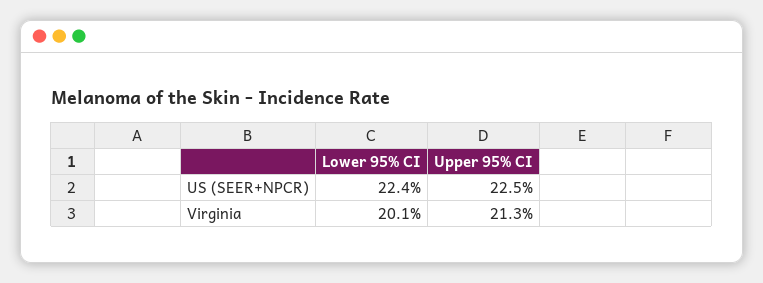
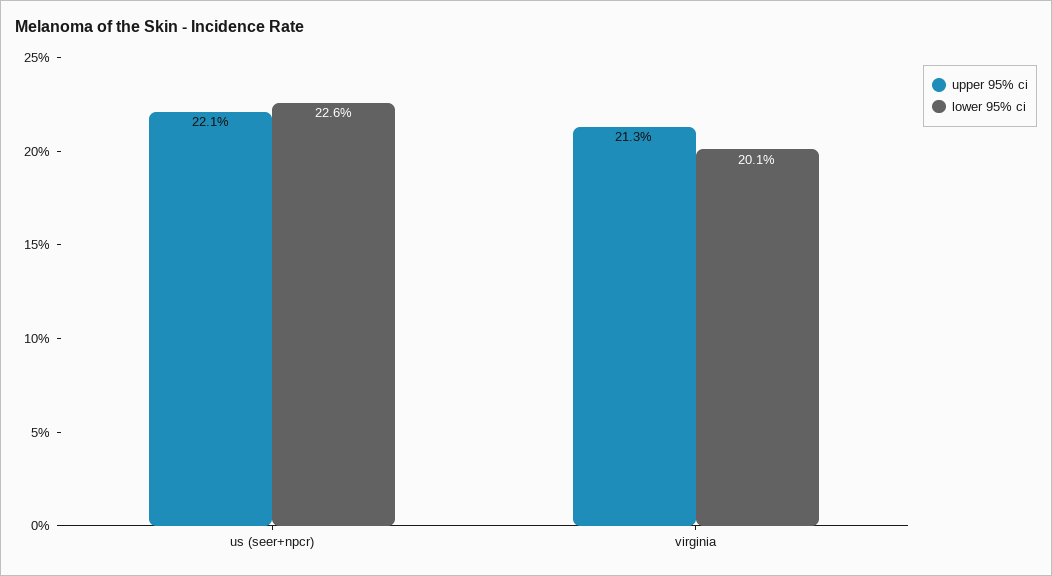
  {
    "Lower 95% CI": {
-     "US (SEER+NPCR)": 22.4,
+     "US (SEER+NPCR)": 22.6,
      "Virginia": 20.1
    },
    "Upper 95% CI": {
-     "US (SEER+NPCR)": 22.5,
+     "US (SEER+NPCR)": 22.1,
      "Virginia": 21.3
    }
  }

